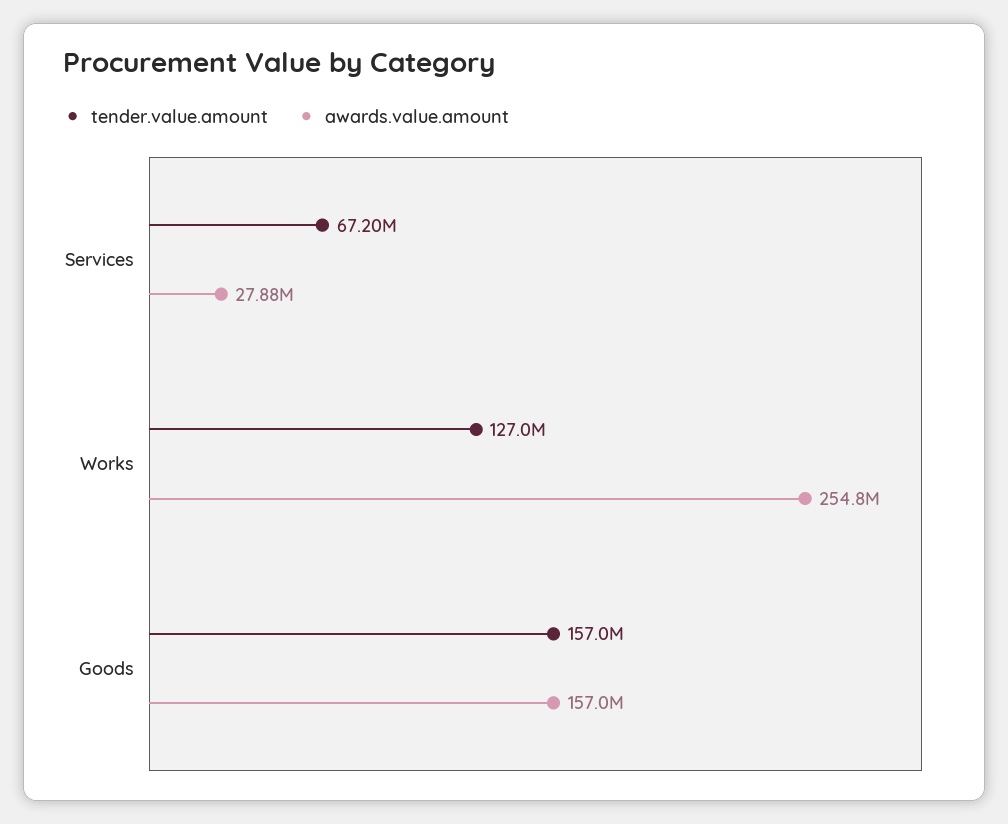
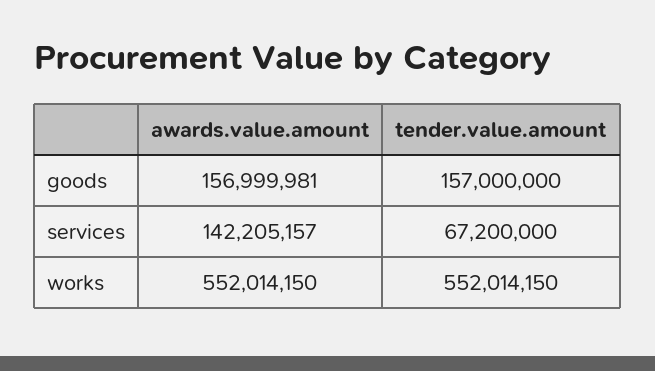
  {
    "tender.value.amount": {
      "Services": 67200000,
-     "Works": 127000000,
+     "Works": 552014150,
      "Goods": 157000000
    },
    "awards.value.amount": {
-     "Services": 27880000,
+     "Services": 142205157,
-     "Works": 254800000,
+     "Works": 552014150,
      "Goods": 156999981
    }
  }

